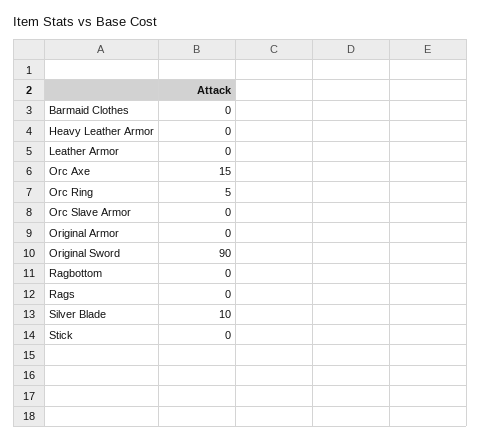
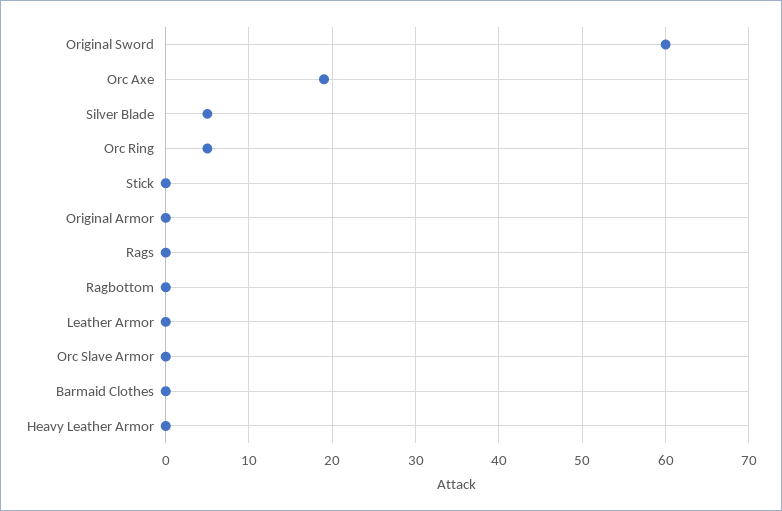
  {
    "Barmaid Clothes": 0,
    "Heavy Leather Armor": 0,
    "Leather Armor": 0,
-   "Orc Axe": 15,
+   "Orc Axe": 19,
    "Orc Ring": 5,
    "Orc Slave Armor": 0,
    "Original Armor": 0,
-   "Original Sword": 90,
+   "Original Sword": 60,
    "Ragbottom": 0,
    "Rags": 0,
-   "Silver Blade": 10,
+   "Silver Blade": 5,
    "Stick": 0
  }

